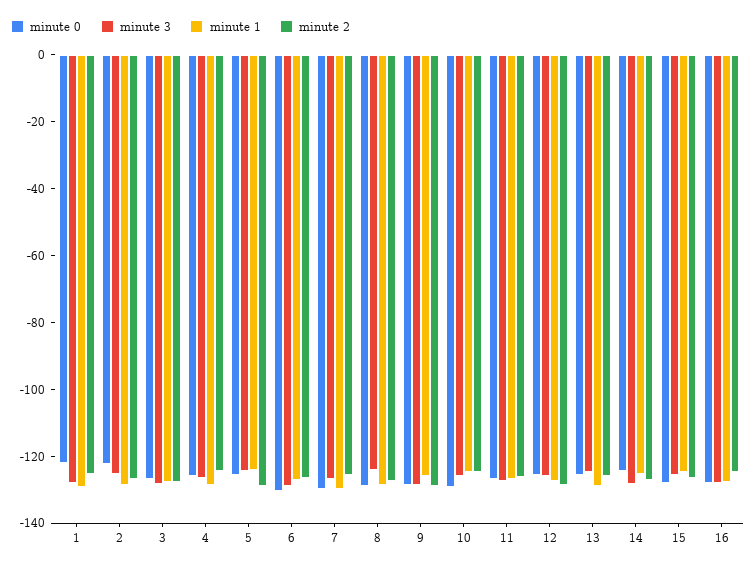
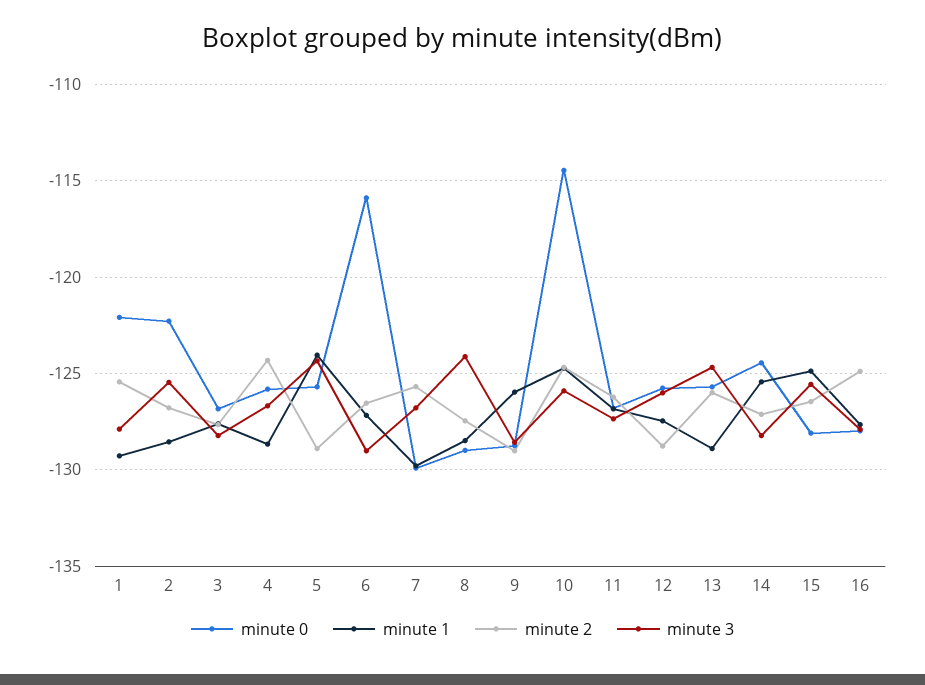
  {
    "minute 0": {
      "1": -122,
      "2": -122.5,
      "3": -127,
      "4": -126,
      "5": -125.5,
-     "6": -130,
+     "6": -116,
      "7": -130,
      "8": -129,
      "9": -128.5,
-     "10": -130,
+     "10": -114.5,
      "11": -127,
      "12": -126,
      "13": -125.5,
      "14": -124.5,
      "15": -128,
      "16": -128
    },
    "minute 3": {
      "1": -128,
      "2": -125.5,
      "3": -128,
      "4": -126.5,
      "5": -124.5,
      "6": -129,
      "7": -127,
      "8": -124,
      "9": -128.5,
      "10": -126,
      "11": -127.5,
      "12": -126,
      "13": -124.5,
      "14": -128,
      "15": -125.5,
      "16": -128
    },
    "minute 1": {
      "1": -129.5,
      "2": -128.5,
      "3": -127.5,
      "4": -128.5,
      "5": -124,
      "6": -127,
      "7": -130,
      "8": -128.5,
      "9": -126,
      "10": -124.5,
      "11": -127,
      "12": -127.5,
      "13": -129,
      "14": -125.5,
      "15": -125,
      "16": -127.5
    },
    "minute 2": {
      "1": -125.5,
      "2": -127,
      "3": -127.5,
      "4": -124.5,
      "5": -129,
      "6": -126.5,
      "7": -125.5,
      "8": -127.5,
      "9": -129,
      "10": -124.5,
      "11": -126,
      "12": -129,
      "13": -126,
      "14": -127,
      "15": -126.5,
      "16": -125
    }
  }

